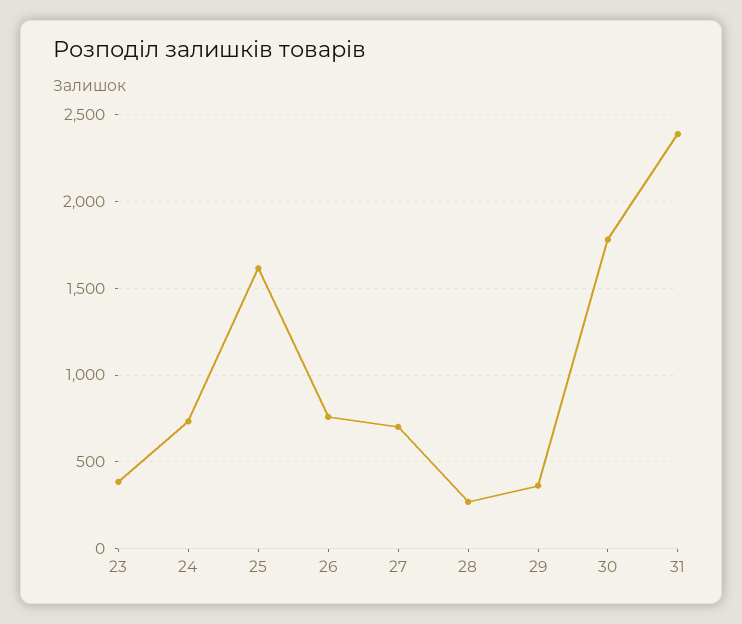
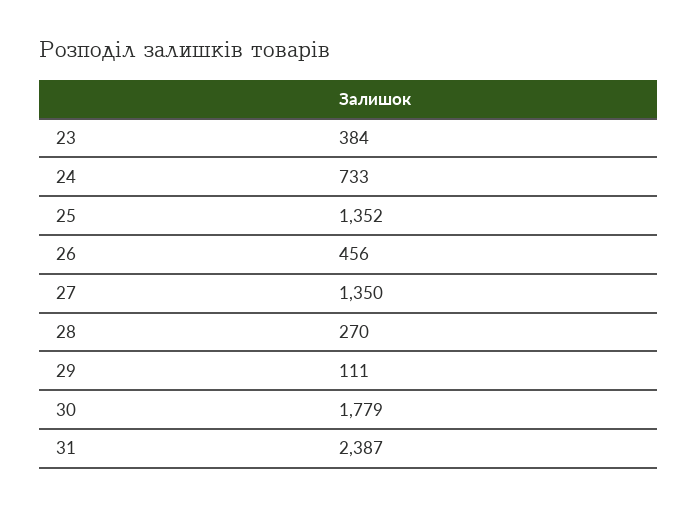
  {
    "23": 384,
    "24": 733,
-   "25": 1600,
+   "25": 1352,
-   "26": 750,
+   "26": 456,
-   "27": 700,
+   "27": 1350,
    "28": 270,
-   "29": 350,
+   "29": 111,
    "30": 1779,
    "31": 2387
  }

